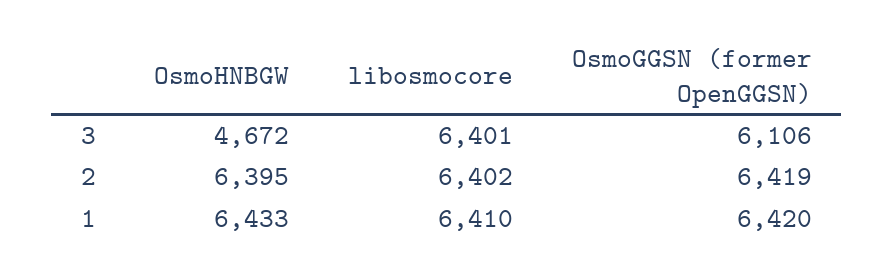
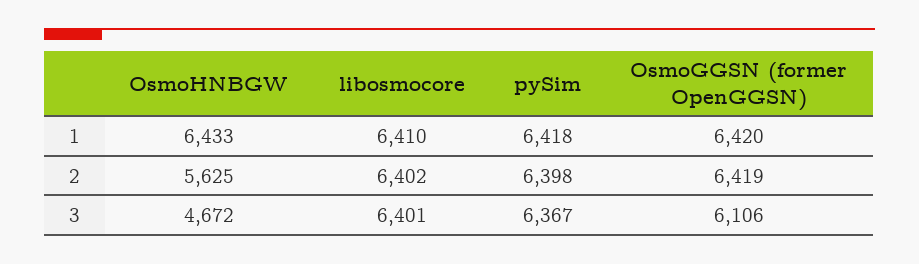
  {
    "OsmoHNBGW": {
      "3": 4672,
-     "2": 6395,
+     "2": 5625,
      "1": 6433
    },
    "libosmocore": {
      "3": 6401,
      "2": 6402,
      "1": 6410
    },
    "OsmoGGSN (former OpenGGSN)": {
      "3": 6106,
      "2": 6419,
      "1": 6420
-   }
+   },
+   "pySim": {
+     "1": 6418,
+     "2": 6398,
+     "3": 6367
+   }
  }

